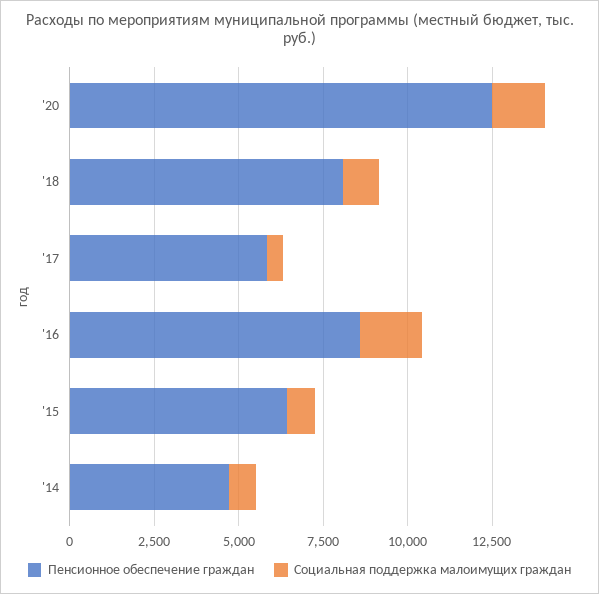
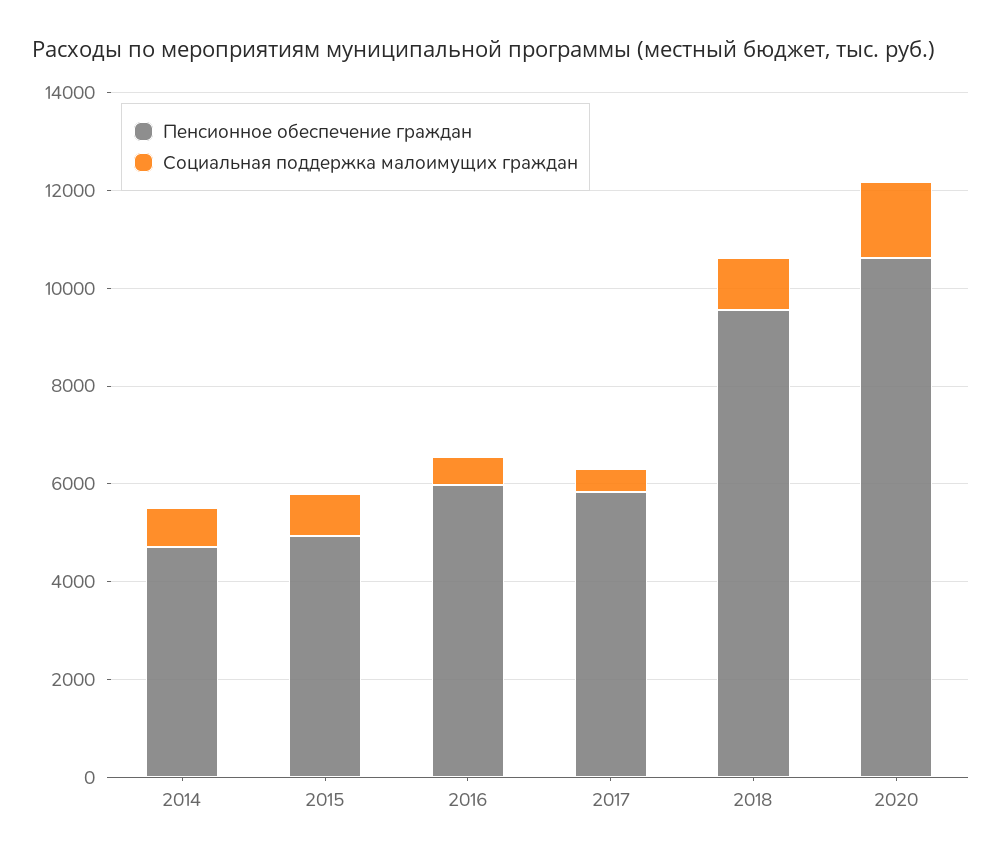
  {
    "Пенсионное обеспечение граждан": {
-     "'20": 12500,
+     "'20": 10500,
-     "'18": 8000,
+     "'18": 9500,
      "'17": 6000,
-     "'16": 8500,
+     "'16": 6000,
-     "'15": 6500,
+     "'15": 5000,
      "'14": 4500
    },
    "Социальная поддержка малоимущих граждан": {
      "'20": 1500,
      "'18": 1000,
      "'17": 500,
-     "'16": 2000,
+     "'16": 500,
      "'15": 1000,
      "'14": 1000
    }
  }

